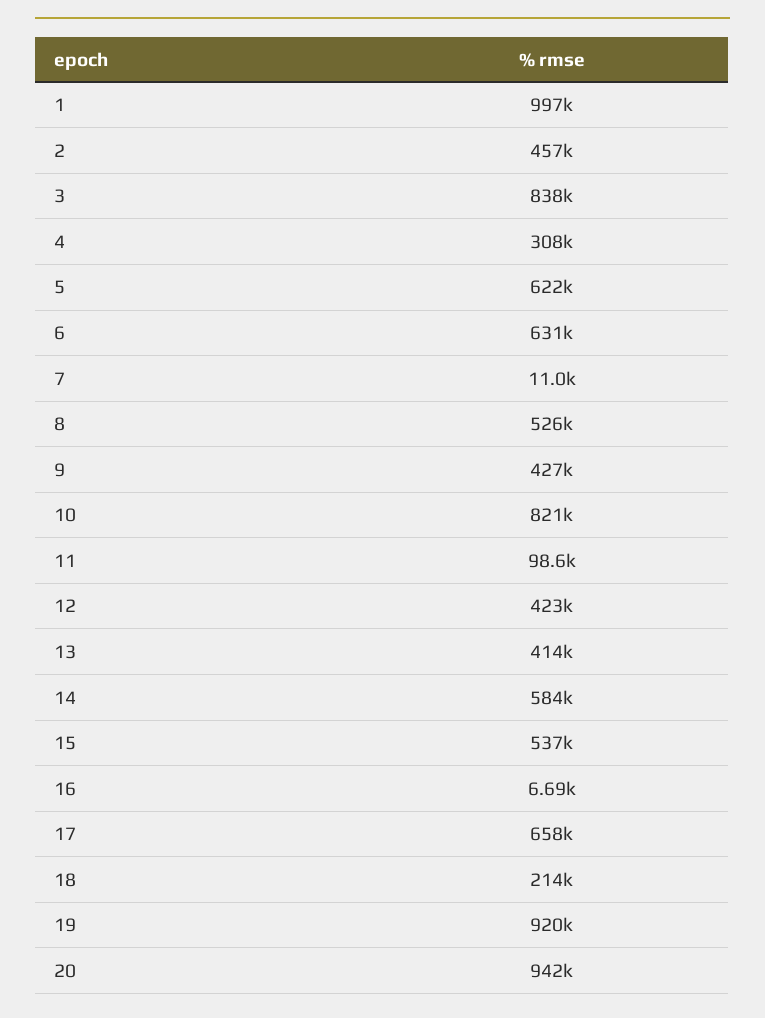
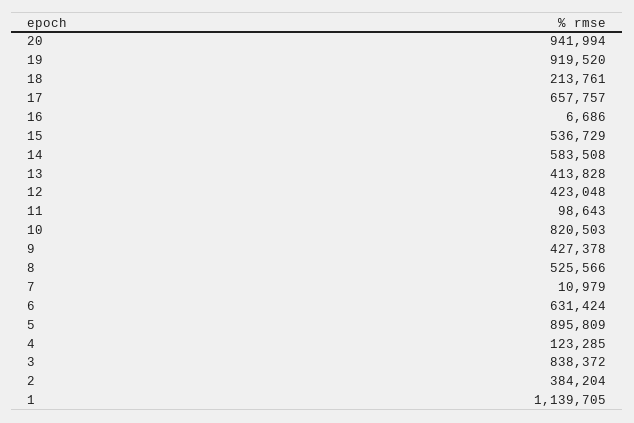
  {
-   "1": 997000,
+   "1": 1139705,
-   "2": 457000,
+   "2": 384204,
    "3": 838372,
-   "4": 308000,
+   "4": 123285,
-   "5": 622000,
+   "5": 895809,
    "6": 631424,
    "7": 10979,
    "8": 525566,
    "9": 427378,
    "10": 820503,
    "11": 98643,
    "12": 423048,
    "13": 413828,
    "14": 583508,
    "15": 536729,
    "16": 6686,
    "17": 657757,
    "18": 213761,
    "19": 919520,
    "20": 941994
  }

